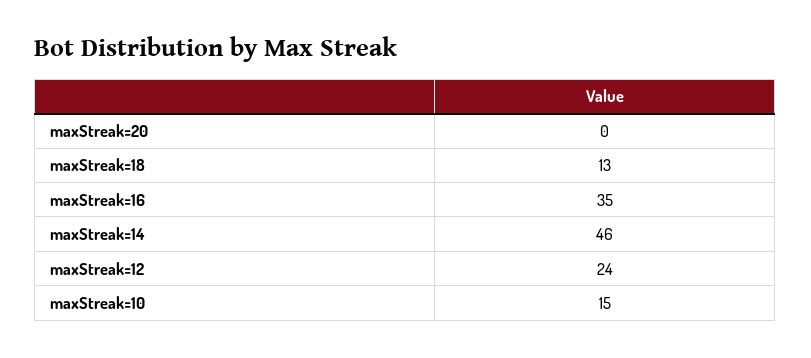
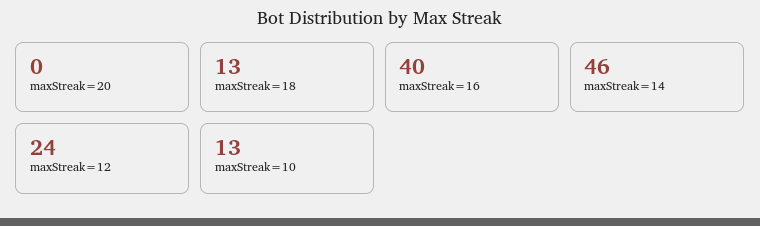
  {
    "maxStreak=20": 0,
    "maxStreak=18": 13,
-   "maxStreak=16": 35,
+   "maxStreak=16": 40,
    "maxStreak=14": 46,
    "maxStreak=12": 24,
-   "maxStreak=10": 15
+   "maxStreak=10": 13
  }

